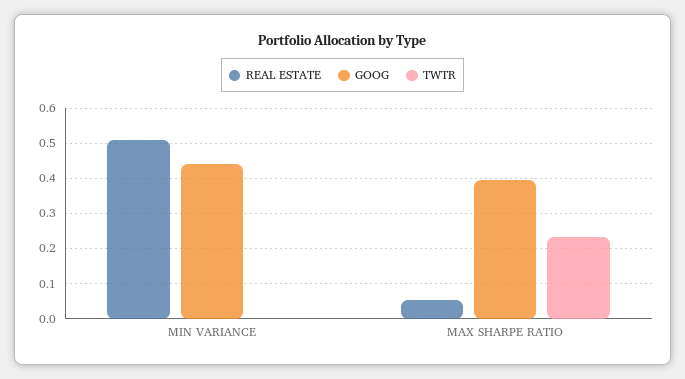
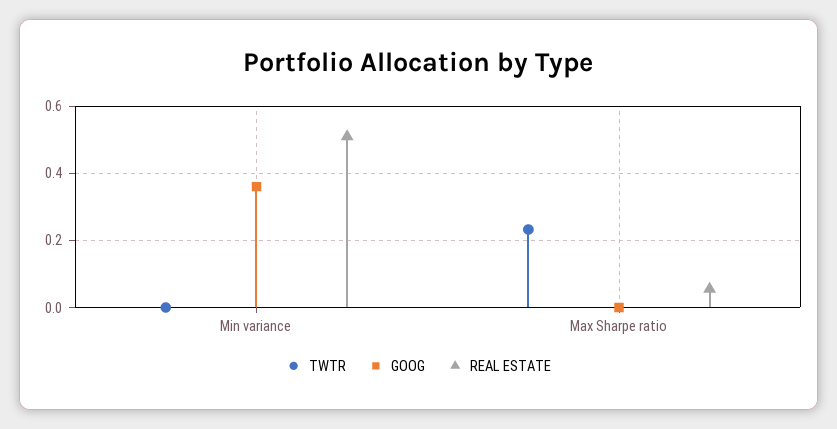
  {
    "REAL ESTATE": {
      "MIN VARIANCE": 0.5,
      "MAX SHARPE RATIO": 0.06
    },
    "GOOG": {
-     "MIN VARIANCE": 0.44,
+     "MIN VARIANCE": 0.36,
-     "MAX SHARPE RATIO": 0.4
+     "MAX SHARPE RATIO": 0
    },
    "TWTR": {
      "MIN VARIANCE": 0,
      "MAX SHARPE RATIO": 0.24
    }
  }

